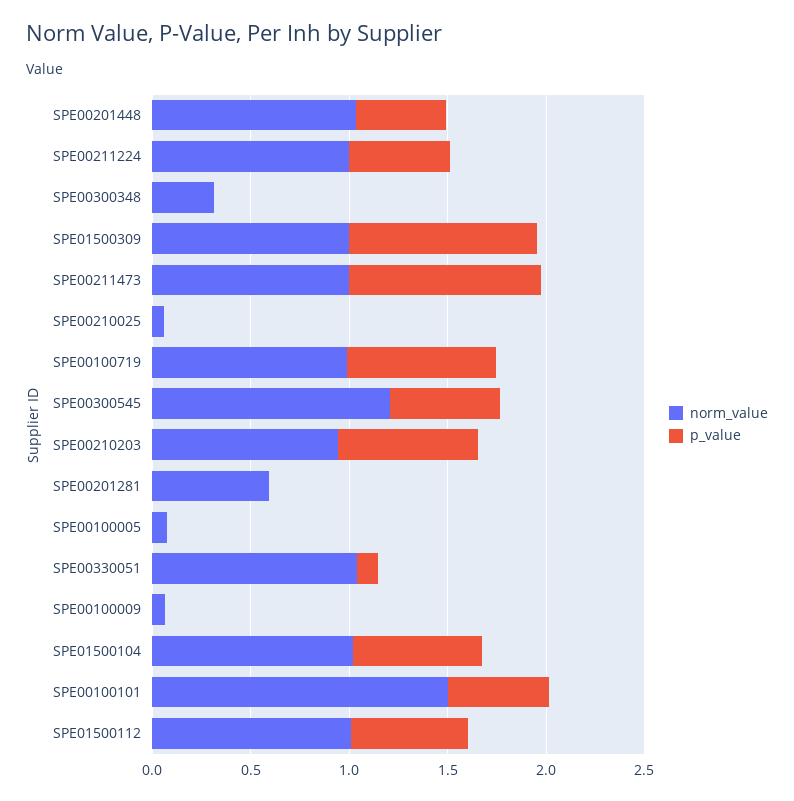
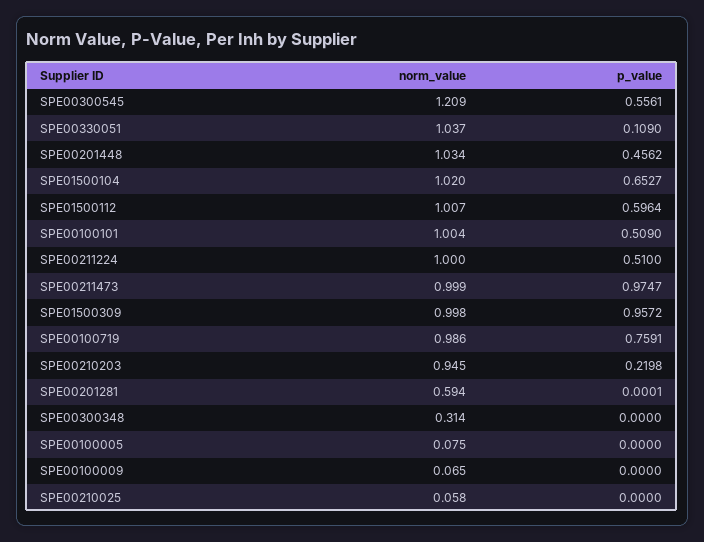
  {
    "norm_value": {
      "SPE00201448": 1.034,
      "SPE00211224": 1,
      "SPE00300348": 0.314,
      "SPE01500309": 0.998,
      "SPE00211473": 0.999,
      "SPE00210025": 0.058,
      "SPE00100719": 0.986,
      "SPE00300545": 1.209,
      "SPE00210203": 0.945,
      "SPE00201281": 0.594,
      "SPE00100005": 0.075,
      "SPE00330051": 1.037,
      "SPE00100009": 0.065,
      "SPE01500104": 1.02,
-     "SPE00100101": 1.5,
+     "SPE00100101": 1.004,
      "SPE01500112": 1.007
    },
    "p_value": {
      "SPE00201448": 0.4562,
      "SPE00211224": 0.51,
      "SPE00300348": 0,
      "SPE01500309": 0.9572,
      "SPE00211473": 0.9747,
      "SPE00210025": 0,
      "SPE00100719": 0.7591,
      "SPE00300545": 0.5561,
-     "SPE00210203": 0.7,
+     "SPE00210203": 0.2198,
      "SPE00201281": 0.0001,
      "SPE00100005": 0,
      "SPE00330051": 0.109,
      "SPE00100009": 0,
      "SPE01500104": 0.6527,
      "SPE00100101": 0.509,
      "SPE01500112": 0.5964
    }
  }

